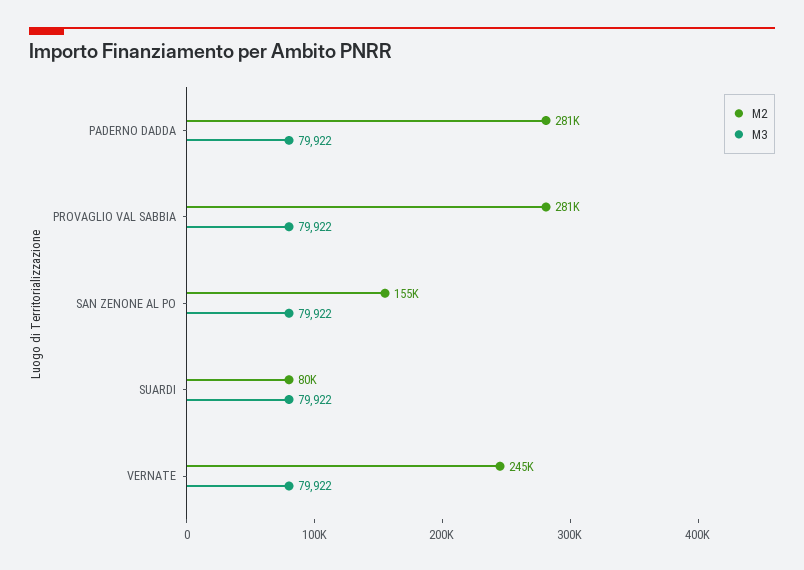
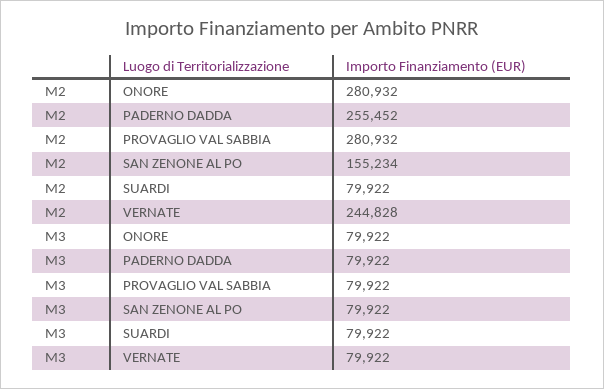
  {
    "M2": {
-     "PADERNO DADDA": 281000,
+     "PADERNO DADDA": 255452,
      "PROVAGLIO VAL SABBIA": 280932,
      "SAN ZENONE AL PO": 155234,
      "SUARDI": 79922,
-     "VERNATE": 244828
+     "VERNATE": 244828,
+     "ONORE": 280932
    },
    "M3": {
      "PADERNO DADDA": 79922,
      "PROVAGLIO VAL SABBIA": 79922,
      "SAN ZENONE AL PO": 79922,
      "SUARDI": 79922,
-     "VERNATE": 79922
+     "VERNATE": 79922,
+     "ONORE": 79922
    }
  }

